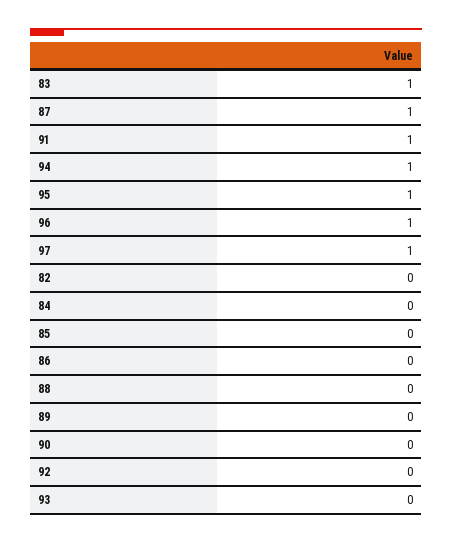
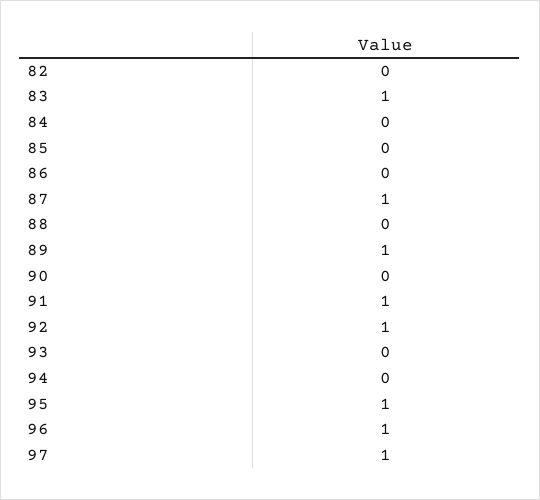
  {
    "83": 1,
    "87": 1,
    "91": 1,
-   "94": 1,
+   "94": 0,
    "95": 1,
    "96": 1,
    "97": 1,
    "82": 0,
    "84": 0,
    "85": 0,
    "86": 0,
    "88": 0,
-   "89": 0,
+   "89": 1,
    "90": 0,
-   "92": 0,
+   "92": 1,
    "93": 0
  }

